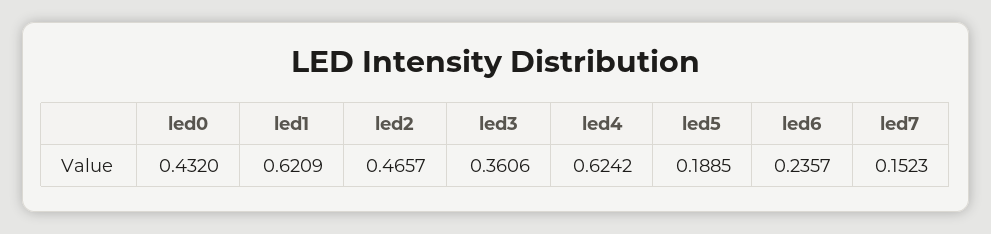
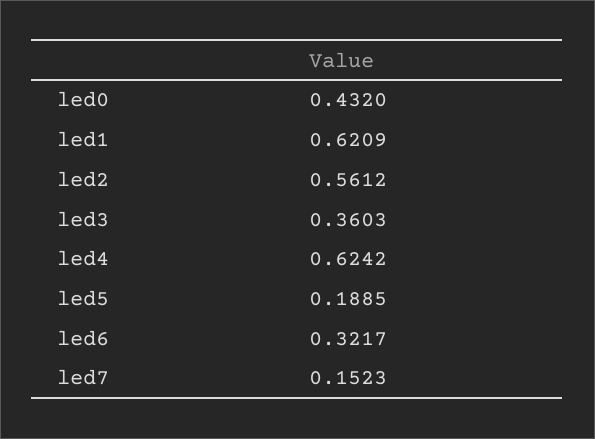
  {
    "led0": 0.432,
    "led1": 0.6209,
-   "led2": 0.4657,
+   "led2": 0.5612,
-   "led3": 0.3606,
+   "led3": 0.3603,
    "led4": 0.6242,
    "led5": 0.1885,
-   "led6": 0.2357,
+   "led6": 0.3217,
    "led7": 0.1523
  }

